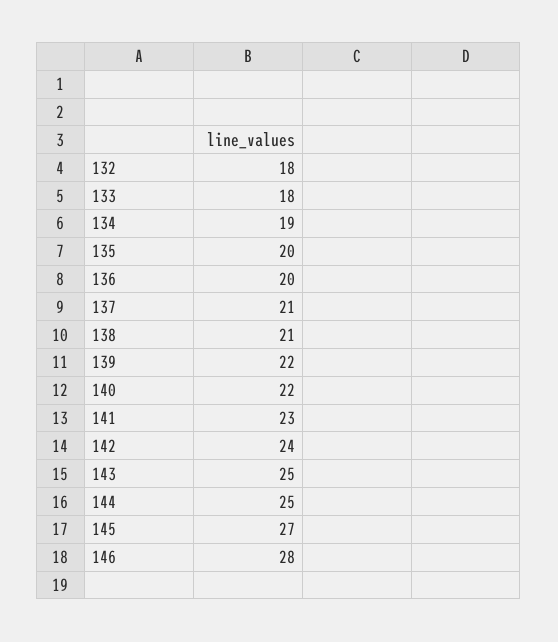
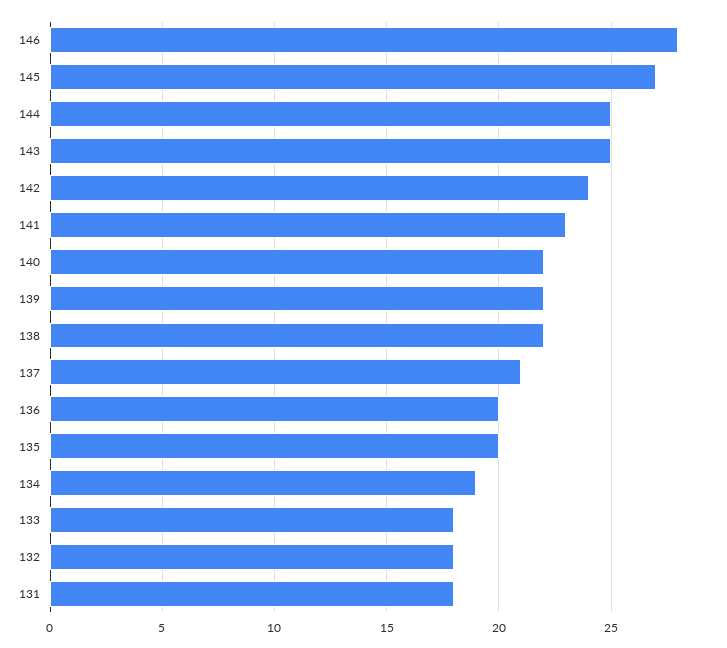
  {
    "132": 18,
    "133": 18,
    "134": 19,
    "135": 20,
    "136": 20,
    "137": 21,
-   "138": 21,
+   "138": 22,
    "139": 22,
    "140": 22,
    "141": 23,
    "142": 24,
    "143": 25,
    "144": 25,
    "145": 27,
-   "146": 28
+   "146": 28,
+   "131": 18
  }

